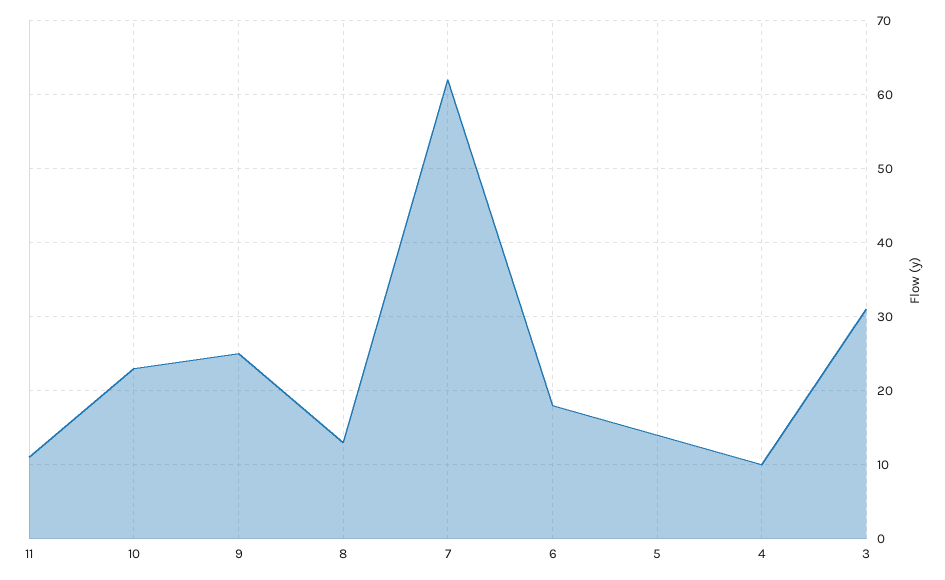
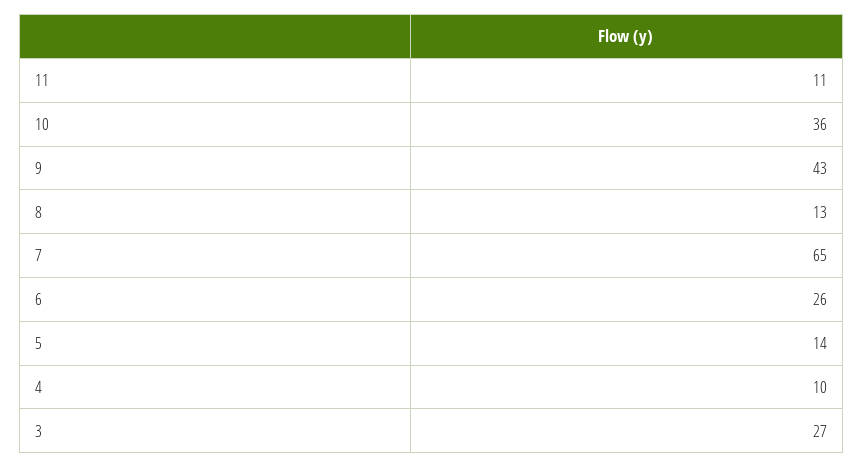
  {
    "11": 11,
-   "10": 23,
+   "10": 36,
-   "9": 25,
+   "9": 43,
    "8": 13,
-   "7": 62,
+   "7": 65,
-   "6": 18,
+   "6": 26,
    "5": 14,
    "4": 10,
-   "3": 31
+   "3": 27
  }

